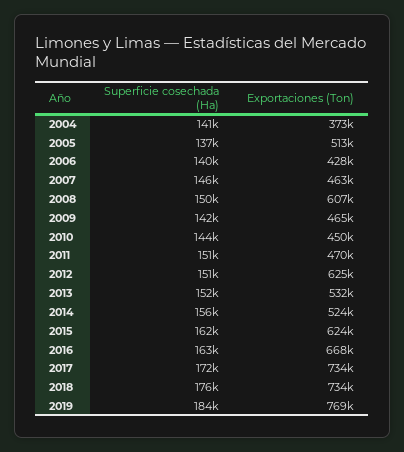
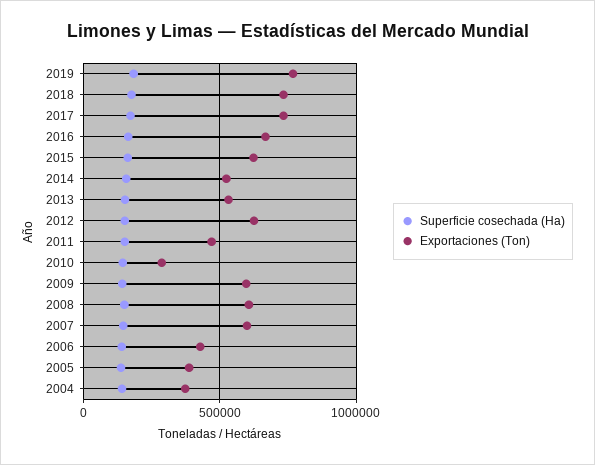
  {
    "Superficie cosechada (Ha)": {
      "2004": 141000,
      "2005": 137000,
      "2006": 140000,
      "2007": 146000,
      "2008": 150000,
      "2009": 142000,
      "2010": 144000,
      "2011": 151000,
      "2012": 151000,
      "2013": 152000,
      "2014": 156000,
      "2015": 162000,
      "2016": 163000,
      "2017": 172000,
      "2018": 176000,
      "2019": 184000
    },
    "Exportaciones (Ton)": {
      "2004": 373000,
-     "2005": 513000,
+     "2005": 400000,
      "2006": 428000,
-     "2007": 463000,
+     "2007": 600000,
      "2008": 607000,
-     "2009": 465000,
+     "2009": 600000,
-     "2010": 450000,
+     "2010": 300000,
      "2011": 470000,
      "2012": 625000,
      "2013": 532000,
      "2014": 524000,
      "2015": 624000,
      "2016": 668000,
      "2017": 734000,
      "2018": 734000,
      "2019": 769000
    }
  }

